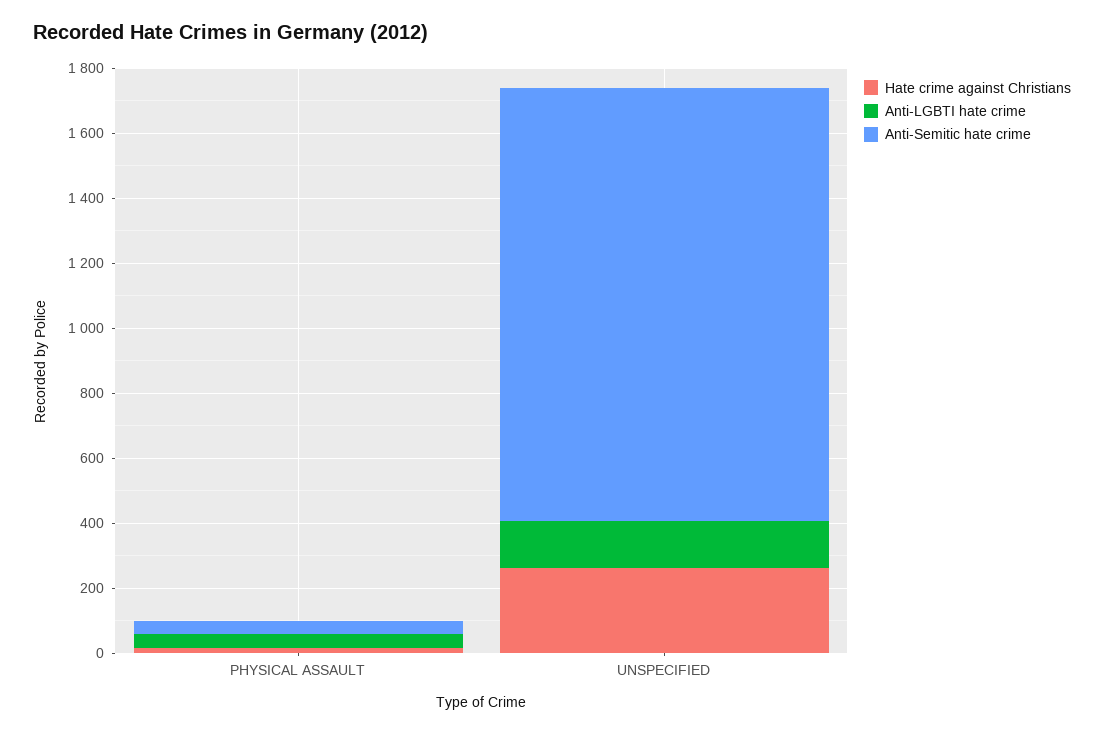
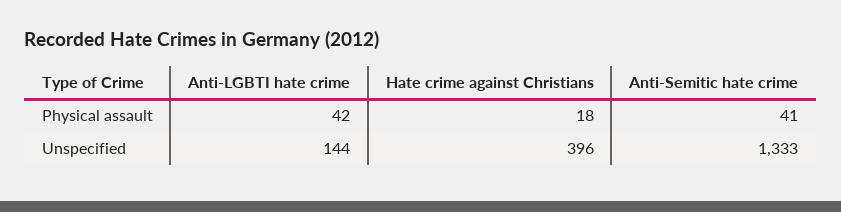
  {
    "Hate crime against Christians": {
      "PHYSICAL ASSAULT": 18,
-     "UNSPECIFIED": 250
+     "UNSPECIFIED": 396
    },
    "Anti-LGBTI hate crime": {
      "PHYSICAL ASSAULT": 42,
      "UNSPECIFIED": 144
    },
    "Anti-Semitic hate crime": {
      "PHYSICAL ASSAULT": 41,
      "UNSPECIFIED": 1333
    }
  }

